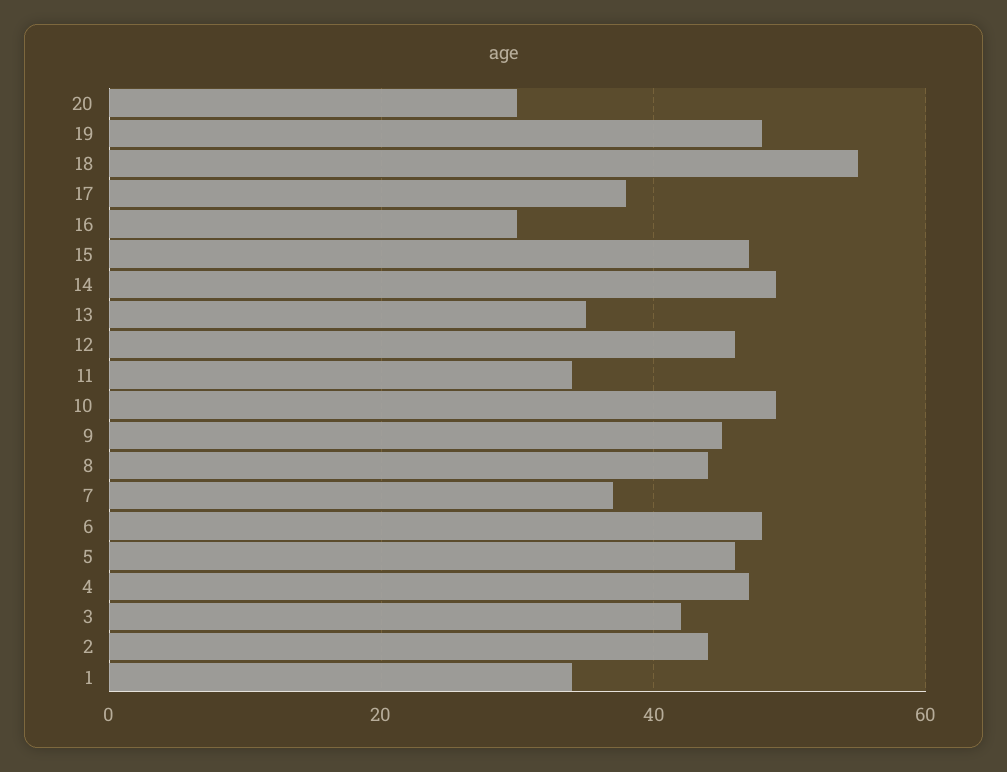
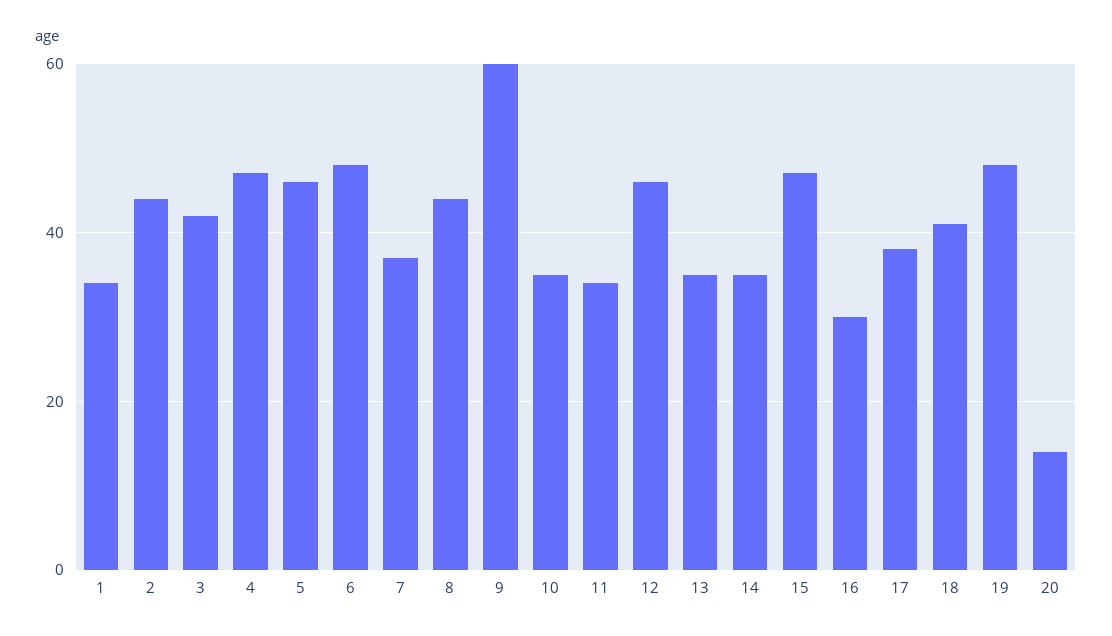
  {
-   "20": 30,
+   "20": 15,
    "19": 50,
-   "18": 55,
+   "18": 40,
    "17": 40,
    "16": 30,
    "15": 45,
-   "14": 50,
+   "14": 35,
    "13": 35,
    "12": 45,
    "11": 35,
-   "10": 50,
+   "10": 35,
-   "9": 45,
+   "9": 60,
    "8": 45,
    "7": 35,
    "6": 50,
    "5": 45,
    "4": 45,
    "3": 40,
    "2": 45,
    "1": 35
  }

